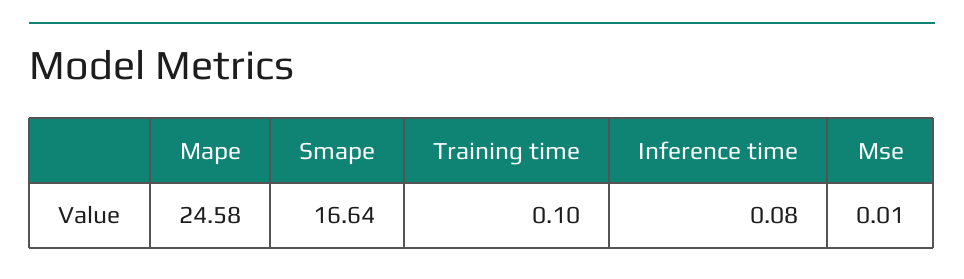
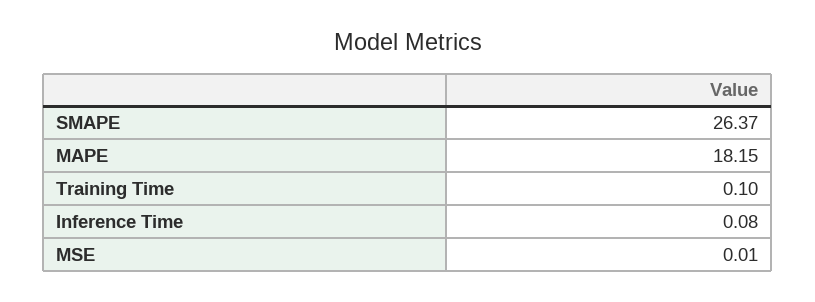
  {
-   "Mape": 24.58,
+   "Mape": 18.15,
-   "Smape": 16.64,
+   "Smape": 26.37,
    "Training time": 0.1,
    "Inference time": 0.08,
    "Mse": 0.01
  }

